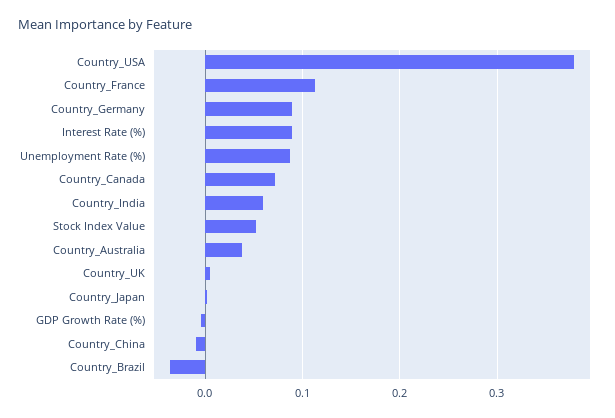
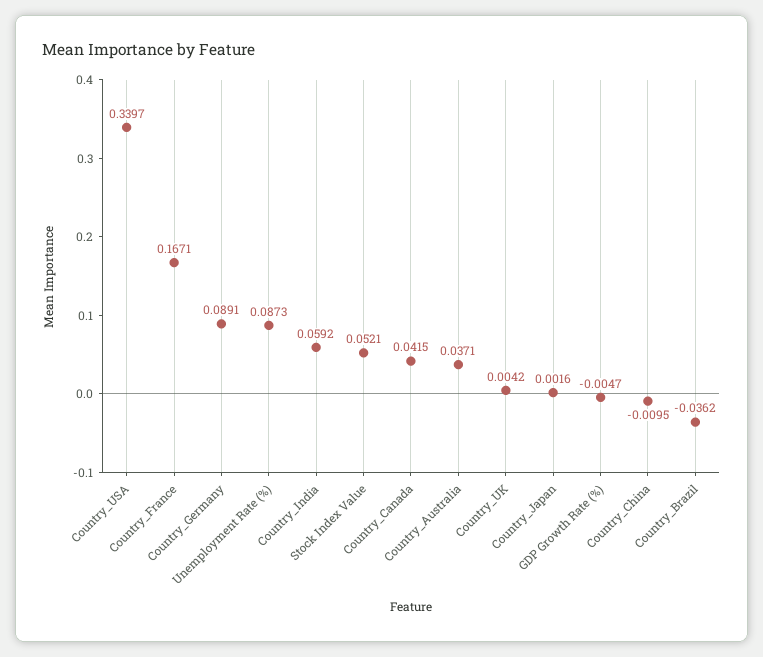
  {
-   "Country_USA": 0.38,
+   "Country_USA": 0.3397,
-   "Country_France": 0.11,
+   "Country_France": 0.1671,
    "Country_Germany": 0.0891,
-   "Interest Rate (%)": 0.09,
    "Unemployment Rate (%)": 0.0873,
-   "Country_Canada": 0.07,
+   "Country_Canada": 0.0415,
    "Country_India": 0.0592,
    "Stock Index Value": 0.0521,
    "Country_Australia": 0.0371,
    "Country_UK": 0.0042,
    "Country_Japan": 0.0016,
    "GDP Growth Rate (%)": -0.0047,
    "Country_China": -0.0095,
    "Country_Brazil": -0.0362
  }

